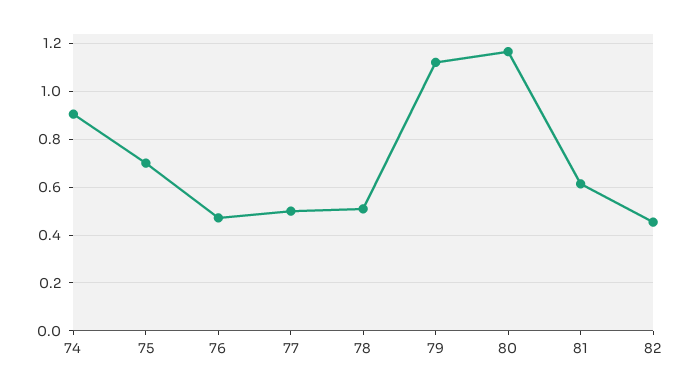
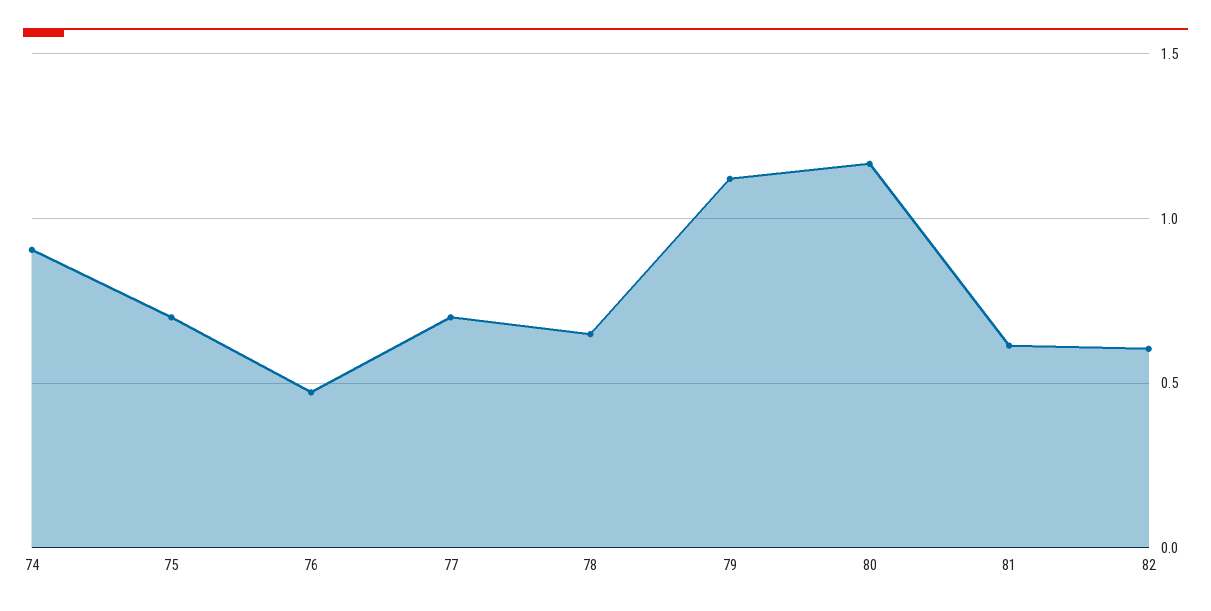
  {
    "74": 0.9,
    "75": 0.7,
    "76": 0.45,
-   "77": 0.5,
+   "77": 0.7,
-   "78": 0.5,
+   "78": 0.65,
    "79": 1.1,
    "80": 1.15,
    "81": 0.6,
-   "82": 0.45
+   "82": 0.6
  }

